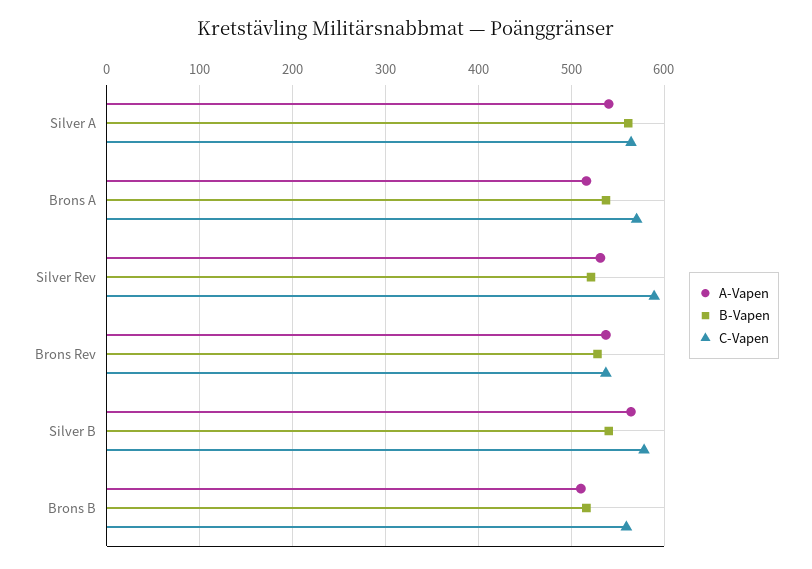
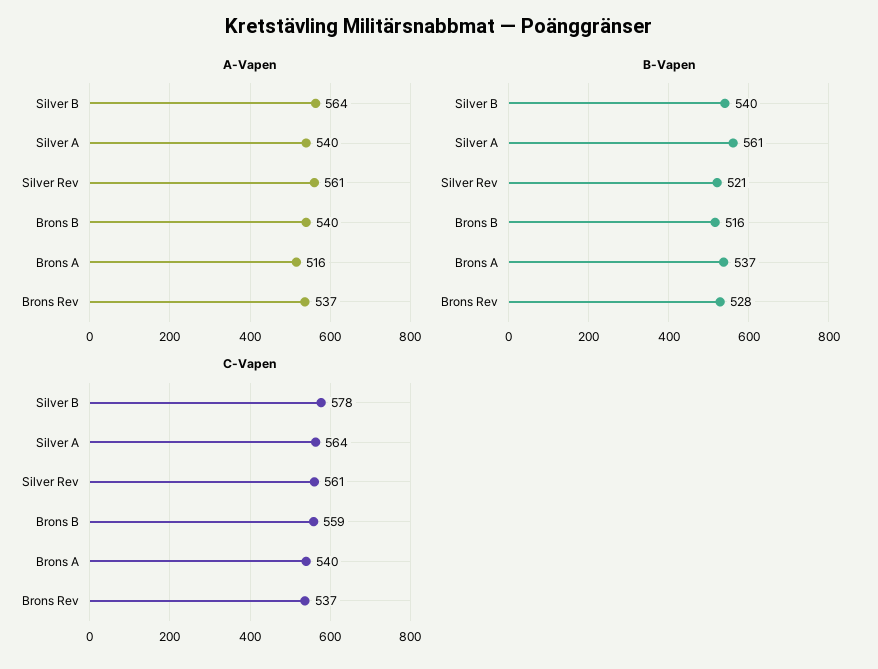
  {
    "A-Vapen": {
      "Silver A": 540,
      "Brons A": 516,
-     "Silver Rev": 530,
+     "Silver Rev": 561,
      "Brons Rev": 537,
      "Silver B": 564,
-     "Brons B": 510
+     "Brons B": 540
    },
    "B-Vapen": {
      "Silver A": 561,
      "Brons A": 537,
      "Silver Rev": 521,
      "Brons Rev": 528,
      "Silver B": 540,
      "Brons B": 516
    },
    "C-Vapen": {
      "Silver A": 564,
-     "Brons A": 570,
+     "Brons A": 540,
-     "Silver Rev": 590,
+     "Silver Rev": 561,
      "Brons Rev": 537,
      "Silver B": 578,
      "Brons B": 559
    }
  }

